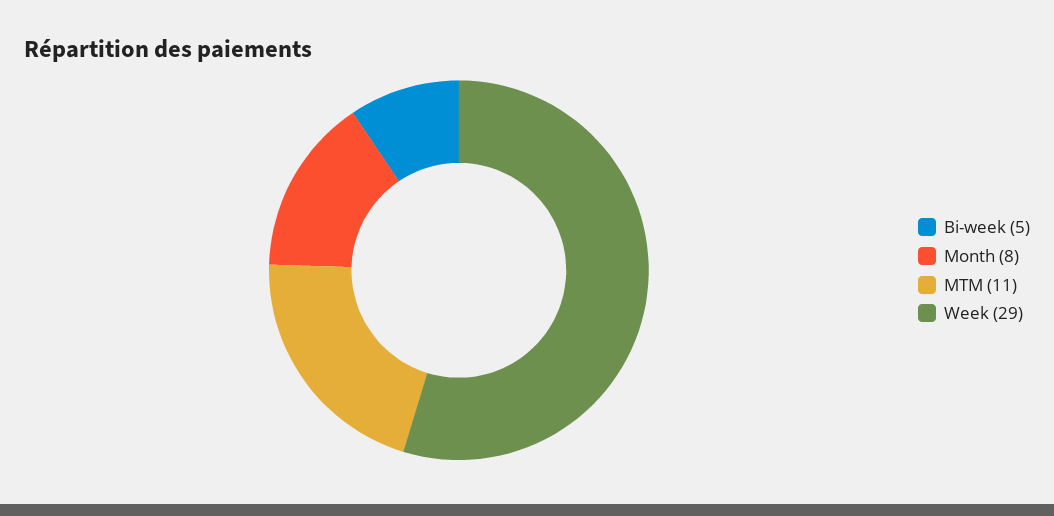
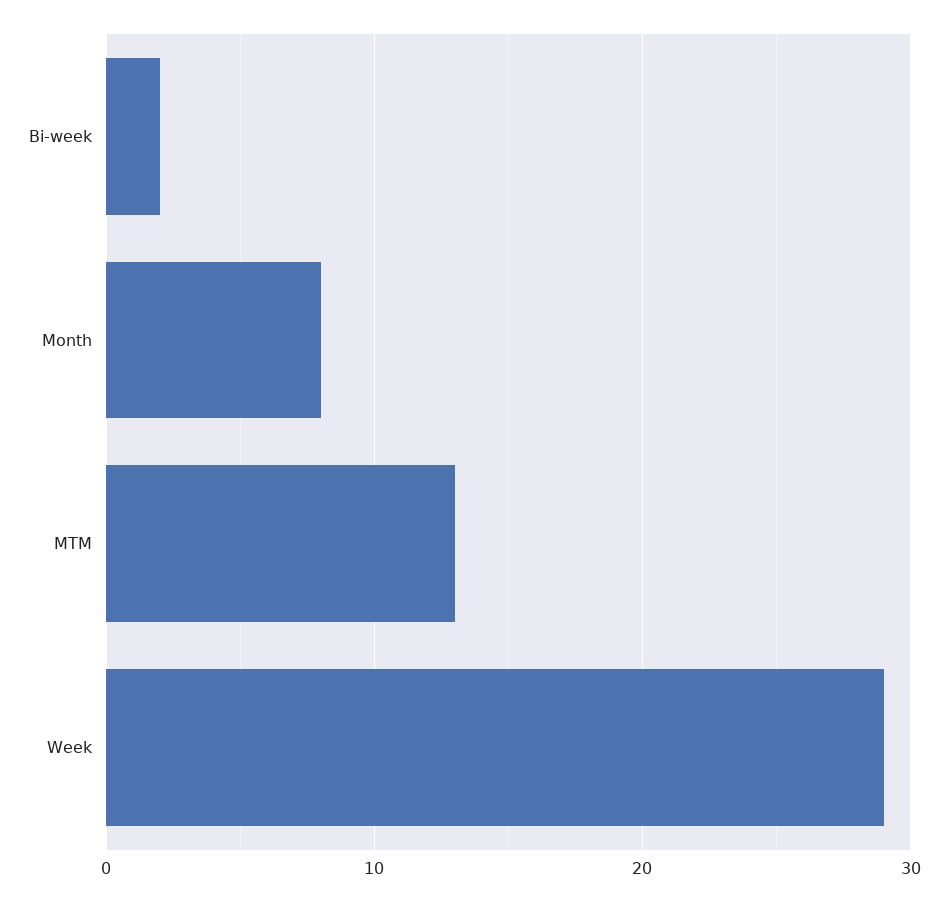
  {
-   "Bi-week": 5,
+   "Bi-week": 2,
    "Month": 8,
-   "MTM": 11,
+   "MTM": 13,
    "Week": 29
  }

